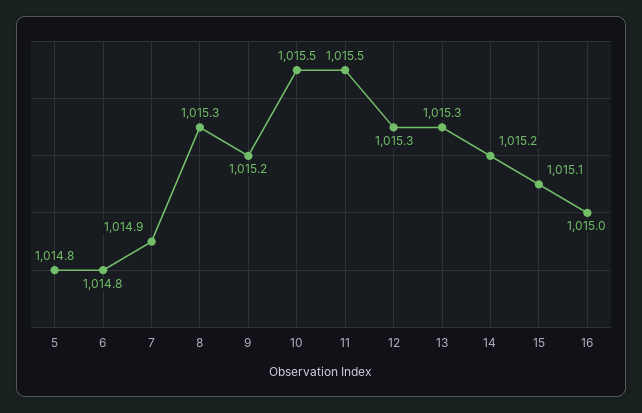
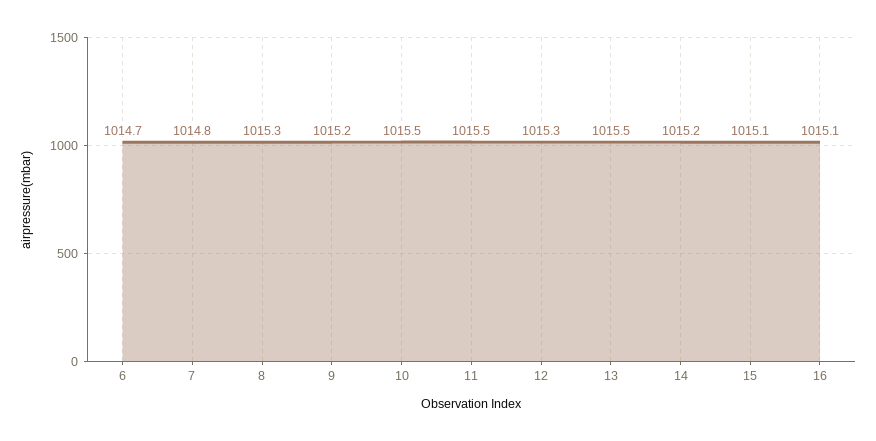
  {
-   "5": 1014.8,
-   "6": 1014.8,
+   "6": 1014.7,
-   "7": 1014.9,
+   "7": 1014.8,
    "8": 1015.3,
    "9": 1015.2,
    "10": 1015.5,
    "11": 1015.5,
    "12": 1015.3,
-   "13": 1015.3,
+   "13": 1015.5,
    "14": 1015.2,
    "15": 1015.1,
-   "16": 1015
+   "16": 1015.1
  }

